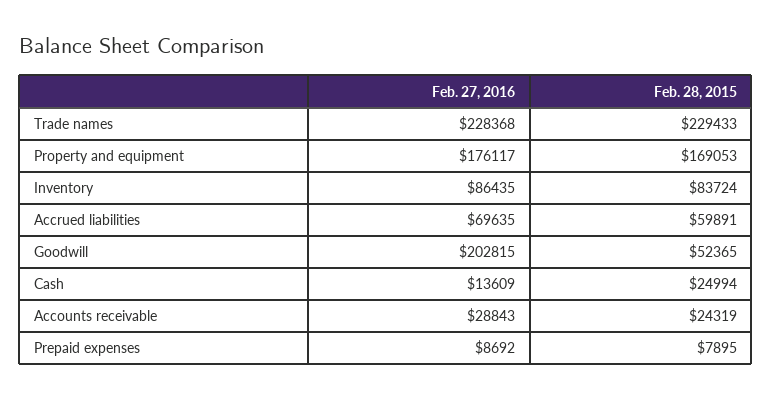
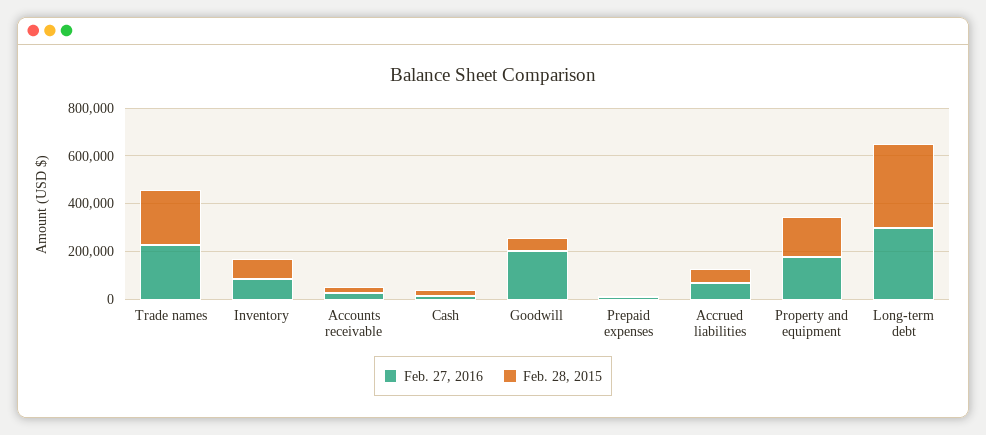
  {
    "Feb. 27, 2016": {
      "Trade names": 228368,
      "Property and equipment": 176117,
      "Inventory": 86435,
      "Accrued liabilities": 69635,
      "Goodwill": 202815,
      "Cash": 13609,
      "Accounts receivable": 28843,
-     "Prepaid expenses": 8692
+     "Prepaid expenses": 8692,
+     "Long-term debt": 300000
    },
    "Feb. 28, 2015": {
      "Trade names": 229433,
      "Property and equipment": 169053,
      "Inventory": 83724,
      "Accrued liabilities": 59891,
      "Goodwill": 52365,
      "Cash": 24994,
      "Accounts receivable": 24319,
-     "Prepaid expenses": 7895
+     "Prepaid expenses": 7895,
+     "Long-term debt": 350000
    }
  }

